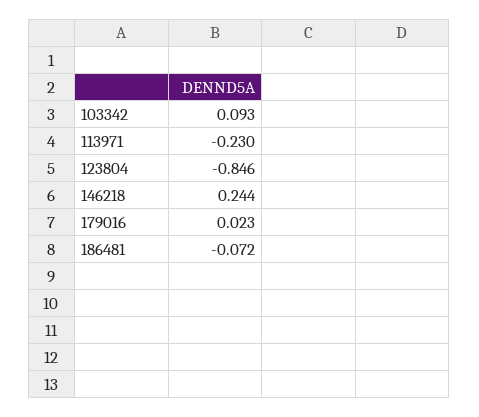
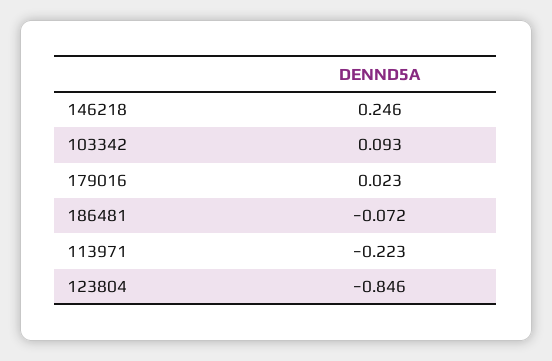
  {
    "103342": 0.093,
-   "113971": -0.23,
+   "113971": -0.223,
    "123804": -0.846,
-   "146218": 0.244,
+   "146218": 0.246,
    "179016": 0.023,
    "186481": -0.072
  }

